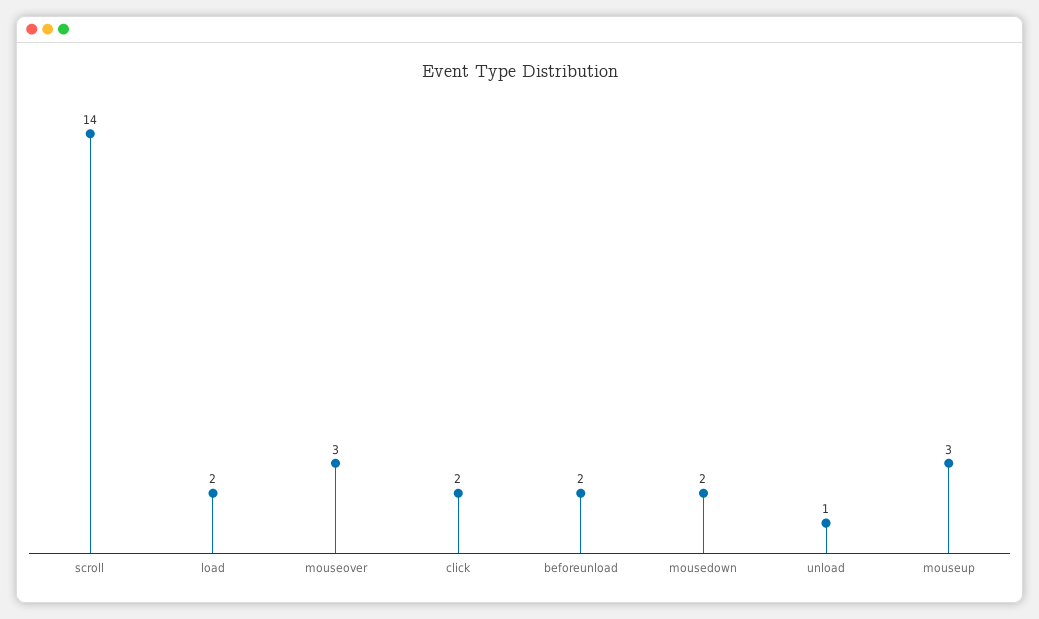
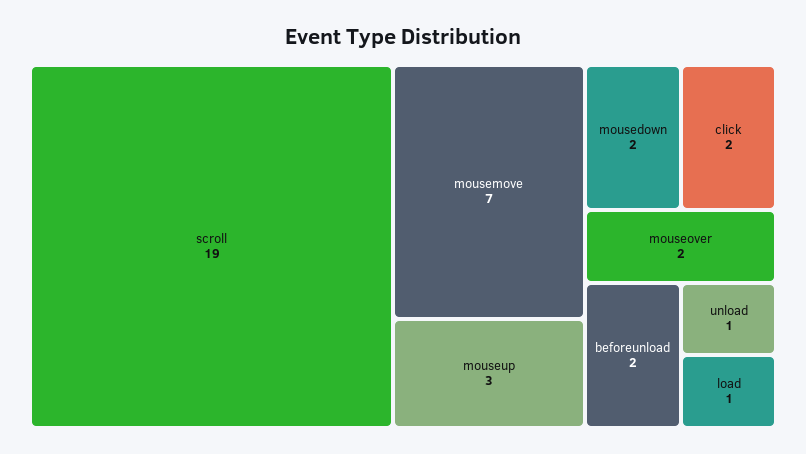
  {
-   "scroll": 14,
+   "scroll": 19,
-   "load": 2,
+   "load": 1,
-   "mouseover": 3,
+   "mouseover": 2,
    "click": 2,
    "beforeunload": 2,
    "mousedown": 2,
    "unload": 1,
-   "mouseup": 3
+   "mouseup": 3,
+   "mousemove": 7
  }

